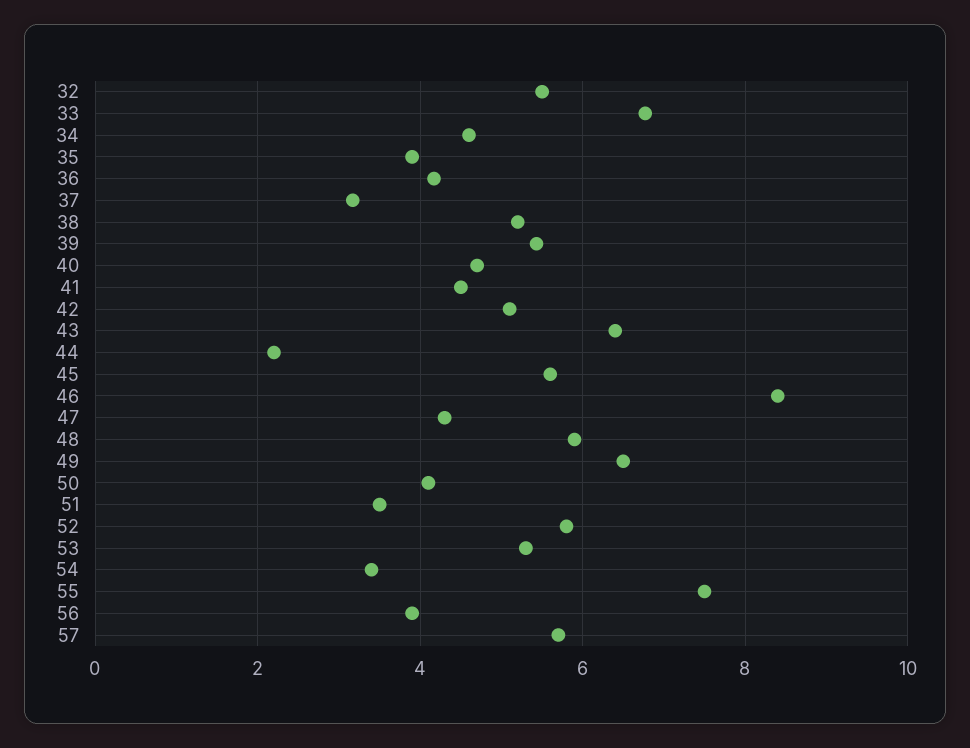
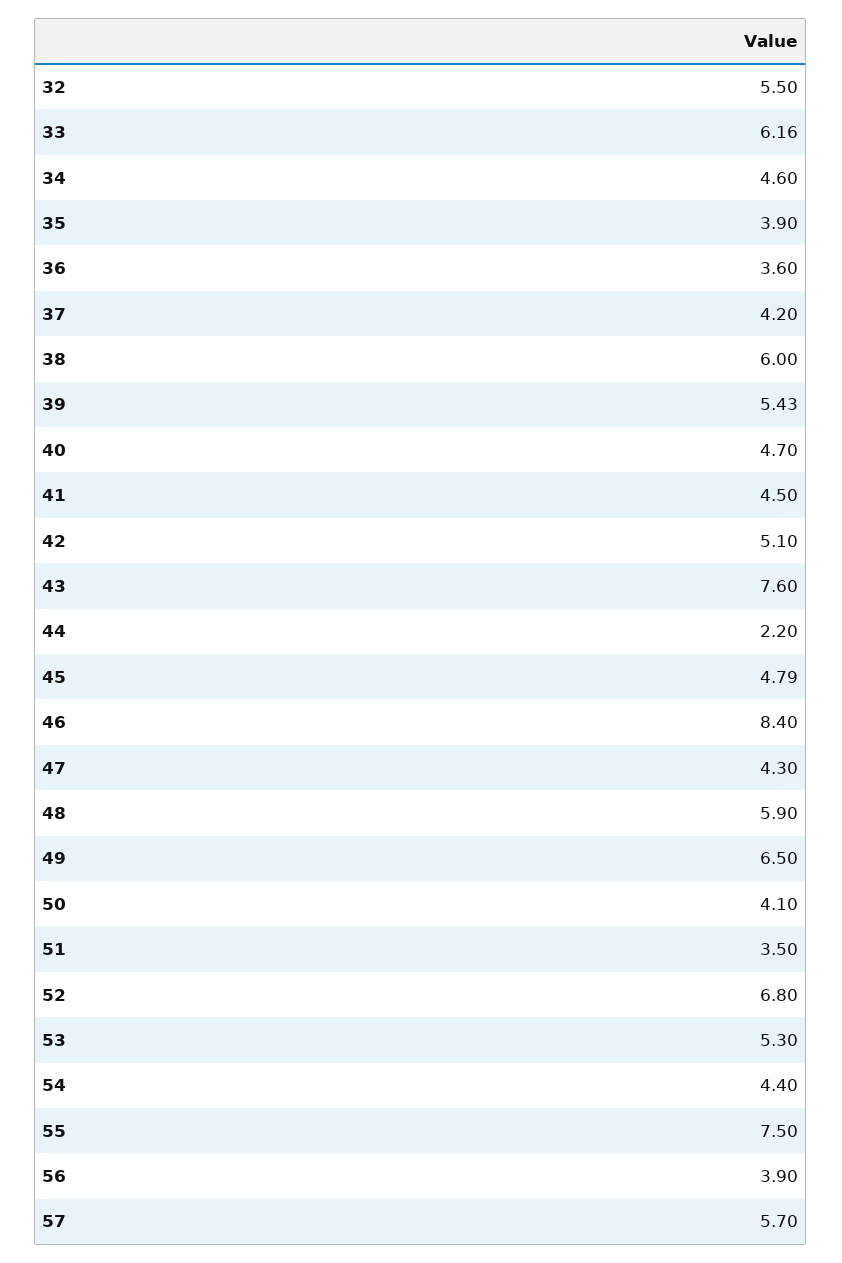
  {
    "32": 5.5,
-   "33": 6.8,
+   "33": 6.16,
    "34": 4.6,
    "35": 3.9,
-   "36": 4.2,
+   "36": 3.6,
-   "37": 3.2,
+   "37": 4.2,
-   "38": 5.2,
+   "38": 6,
    "39": 5.43,
    "40": 4.7,
    "41": 4.5,
    "42": 5.1,
-   "43": 6.4,
+   "43": 7.6,
    "44": 2.2,
-   "45": 5.6,
+   "45": 4.79,
    "46": 8.4,
    "47": 4.3,
    "48": 5.9,
    "49": 6.5,
    "50": 4.1,
    "51": 3.5,
-   "52": 5.8,
+   "52": 6.8,
    "53": 5.3,
-   "54": 3.4,
+   "54": 4.4,
    "55": 7.5,
    "56": 3.9,
    "57": 5.7
  }

